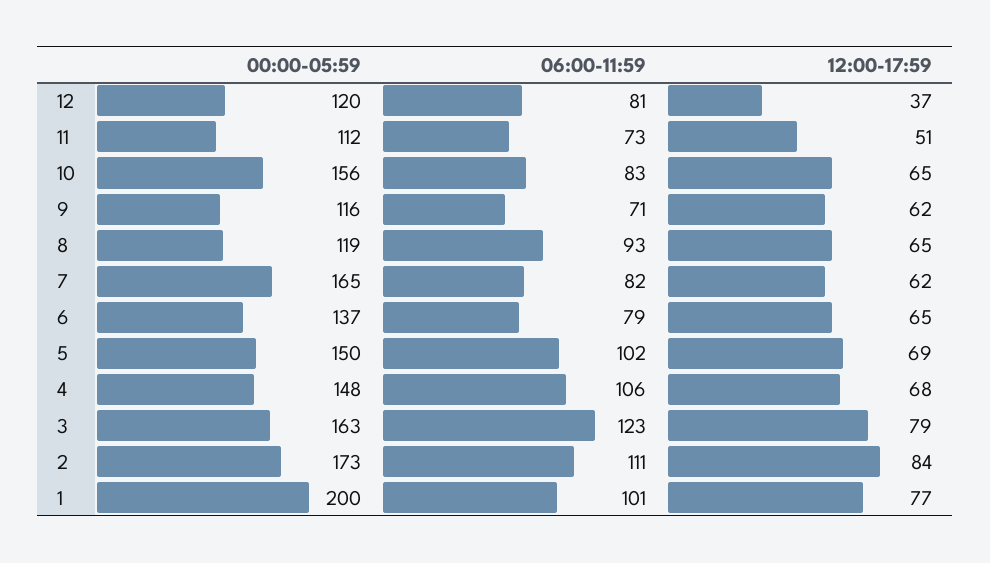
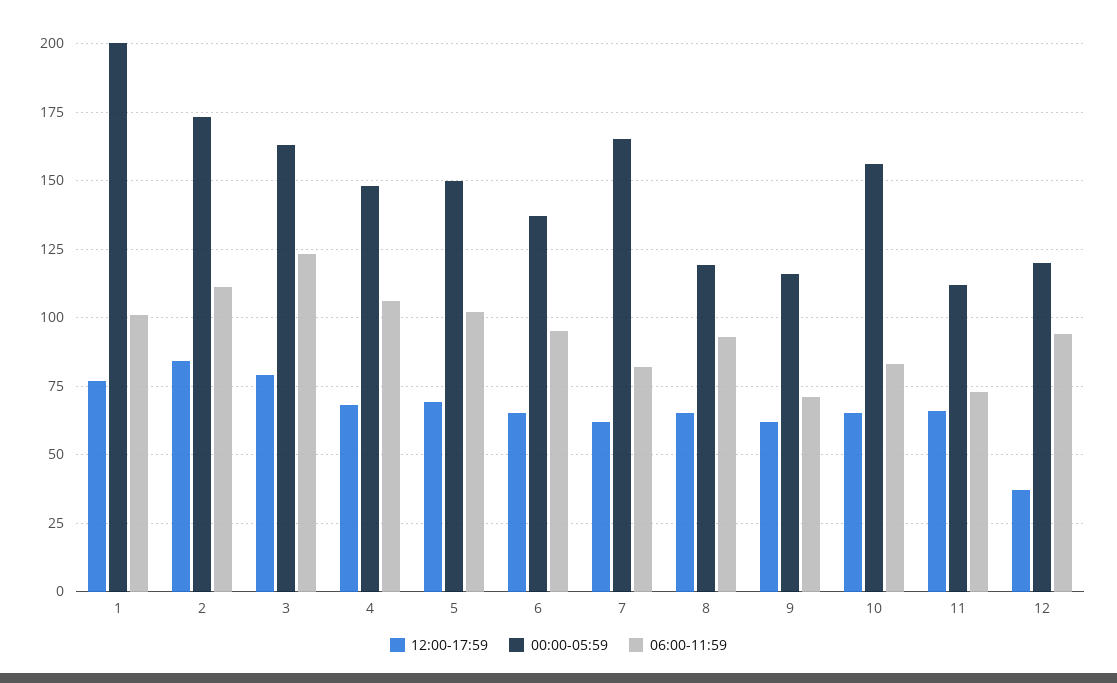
  {
    "00:00-05:59": {
      "12": 120,
      "11": 112,
      "10": 156,
      "9": 116,
      "8": 119,
      "7": 165,
      "6": 137,
      "5": 150,
      "4": 148,
      "3": 163,
      "2": 173,
      "1": 200
    },
    "06:00-11:59": {
-     "12": 81,
+     "12": 95,
      "11": 73,
      "10": 83,
      "9": 71,
      "8": 93,
      "7": 82,
-     "6": 79,
+     "6": 95,
      "5": 102,
      "4": 106,
      "3": 123,
      "2": 111,
      "1": 101
    },
    "12:00-17:59": {
      "12": 37,
-     "11": 51,
+     "11": 65,
      "10": 65,
      "9": 62,
      "8": 65,
      "7": 62,
      "6": 65,
      "5": 69,
      "4": 68,
      "3": 79,
      "2": 84,
      "1": 77
    }
  }

